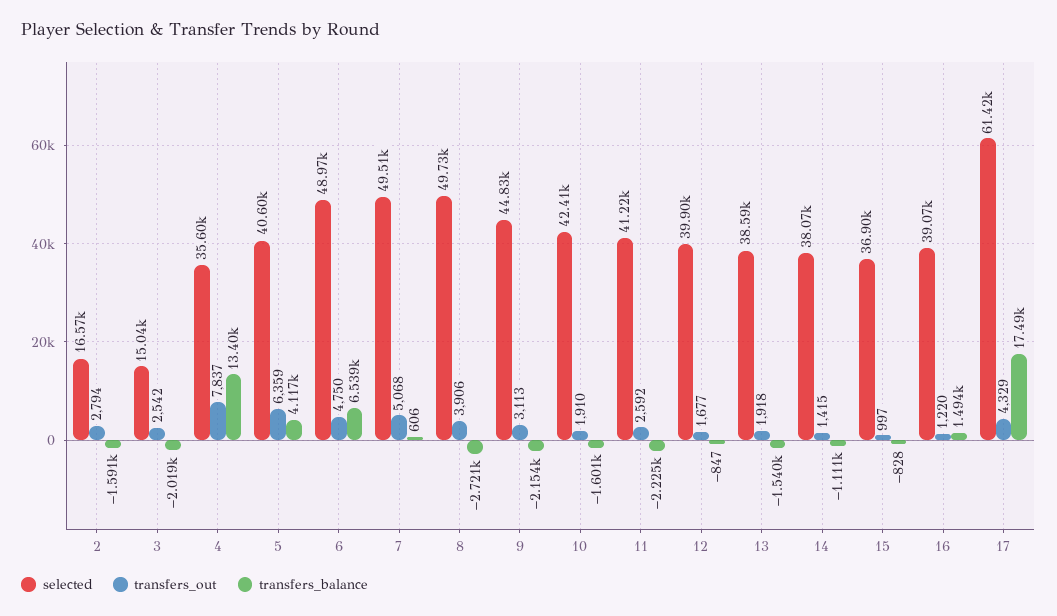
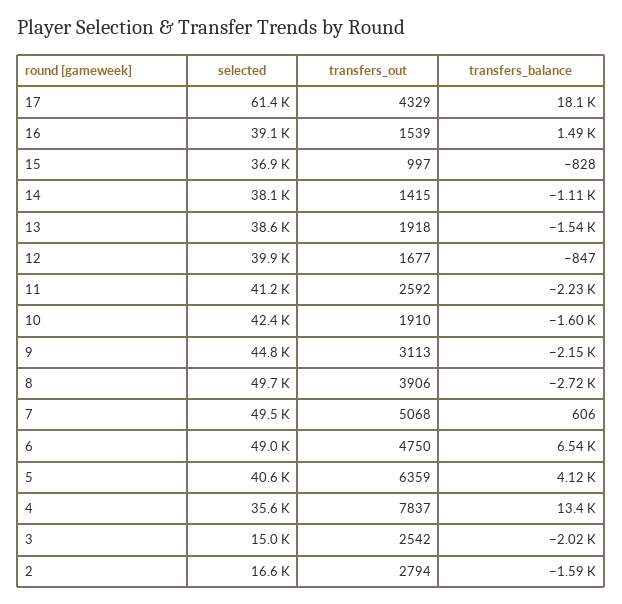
  {
    "selected": {
      "2": 16570,
      "3": 15040,
      "4": 35600,
      "5": 40600,
      "6": 48970,
      "7": 49510,
      "8": 49730,
      "9": 44830,
      "10": 42410,
      "11": 41220,
      "12": 39900,
      "13": 38590,
      "14": 38070,
      "15": 36900,
      "16": 39070,
      "17": 61420
    },
    "transfers_out": {
      "2": 2794,
      "3": 2542,
      "4": 7837,
      "5": 6359,
      "6": 4750,
      "7": 5068,
      "8": 3906,
      "9": 3113,
      "10": 1910,
      "11": 2592,
      "12": 1677,
      "13": 1918,
      "14": 1415,
      "15": 997,
-     "16": 1220,
+     "16": 1539,
      "17": 4329
    },
    "transfers_balance": {
      "2": -1591,
      "3": -2019,
      "4": 13400,
      "5": 4117,
      "6": 6539,
      "7": 606,
      "8": -2721,
      "9": -2154,
      "10": -1601,
      "11": -2225,
      "12": -847,
      "13": -1540,
      "14": -1111,
      "15": -828,
      "16": 1494,
-     "17": 17490
+     "17": 18100
    }
  }

